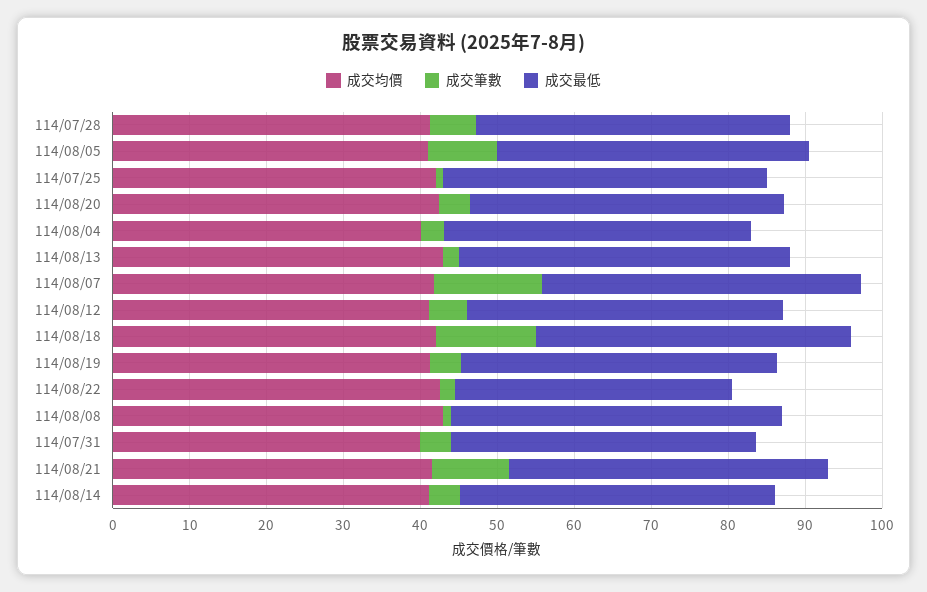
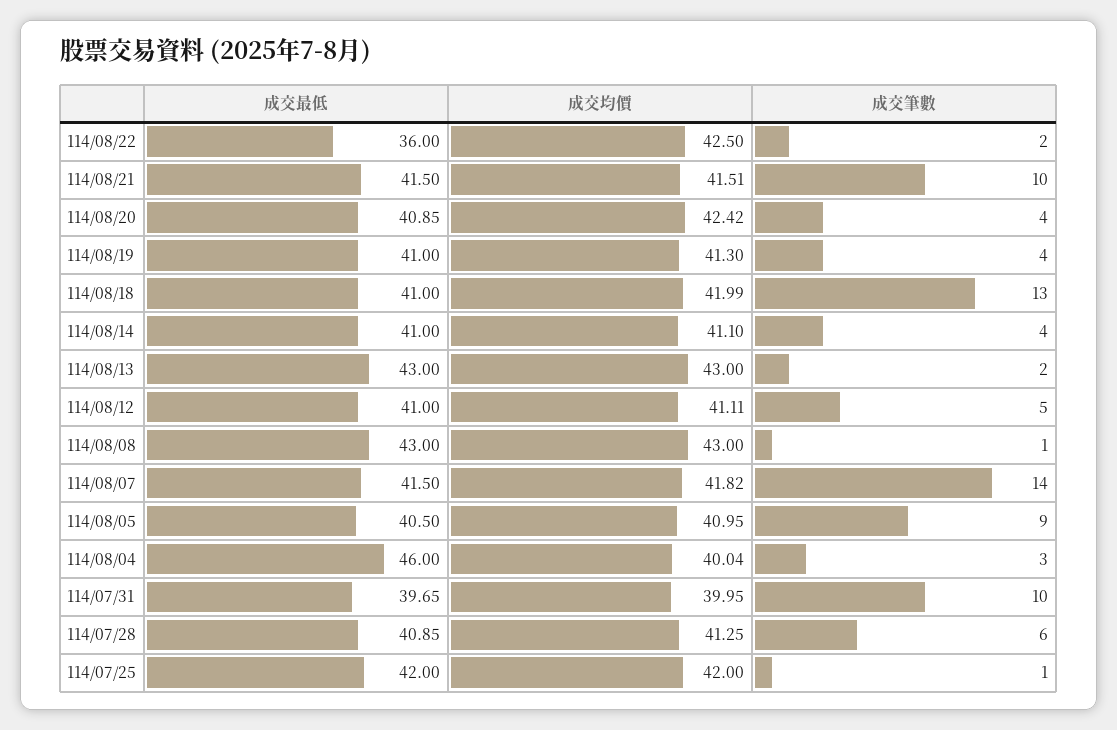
  {
    "成交均價": {
      "114/07/28": 41.25,
      "114/08/05": 40.95,
      "114/07/25": 42,
      "114/08/20": 42.42,
      "114/08/04": 40.04,
      "114/08/13": 43,
      "114/08/07": 41.82,
      "114/08/12": 41.11,
      "114/08/18": 41.99,
      "114/08/19": 41.3,
      "114/08/22": 42.5,
      "114/08/08": 43,
      "114/07/31": 39.95,
      "114/08/21": 41.51,
      "114/08/14": 41.1
    },
    "成交筆數": {
      "114/07/28": 6,
      "114/08/05": 9,
      "114/07/25": 1,
      "114/08/20": 4,
      "114/08/04": 3,
      "114/08/13": 2,
      "114/08/07": 14,
      "114/08/12": 5,
      "114/08/18": 13,
      "114/08/19": 4,
      "114/08/22": 2,
      "114/08/08": 1,
-     "114/07/31": 4,
+     "114/07/31": 10,
      "114/08/21": 10,
      "114/08/14": 4
    },
    "成交最低": {
      "114/07/28": 40.85,
      "114/08/05": 40.5,
      "114/07/25": 42,
      "114/08/20": 40.85,
-     "114/08/04": 40,
+     "114/08/04": 46,
      "114/08/13": 43,
      "114/08/07": 41.5,
      "114/08/12": 41,
      "114/08/18": 41,
      "114/08/19": 41,
      "114/08/22": 36,
      "114/08/08": 43,
      "114/07/31": 39.65,
      "114/08/21": 41.5,
      "114/08/14": 41
    }
  }

